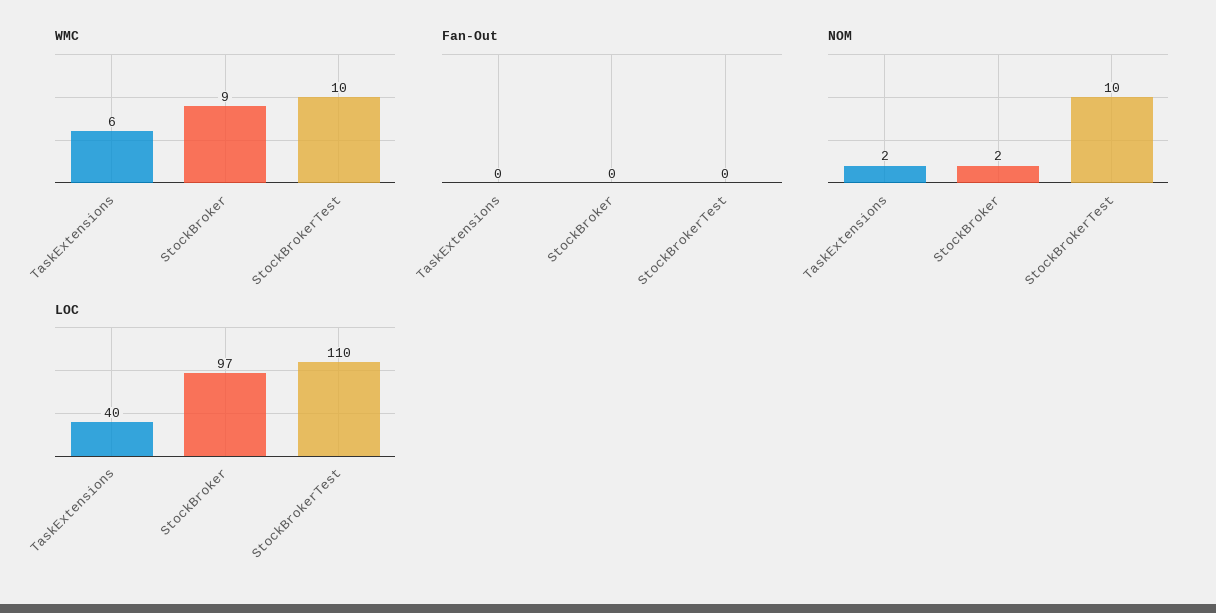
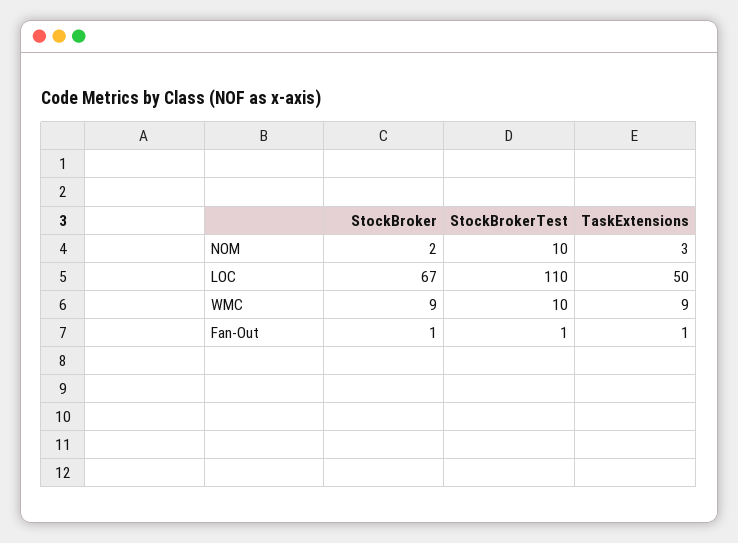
  {
    "WMC": {
-     "TaskExtensions": 6,
+     "TaskExtensions": 9,
      "StockBroker": 9,
      "StockBrokerTest": 10
    },
    "Fan-Out": {
-     "TaskExtensions": 0,
+     "TaskExtensions": 1,
-     "StockBroker": 0,
+     "StockBroker": 1,
-     "StockBrokerTest": 0
+     "StockBrokerTest": 1
    },
    "NOM": {
-     "TaskExtensions": 2,
+     "TaskExtensions": 3,
      "StockBroker": 2,
      "StockBrokerTest": 10
    },
    "LOC": {
-     "TaskExtensions": 40,
+     "TaskExtensions": 50,
-     "StockBroker": 97,
+     "StockBroker": 67,
      "StockBrokerTest": 110
    }
  }

